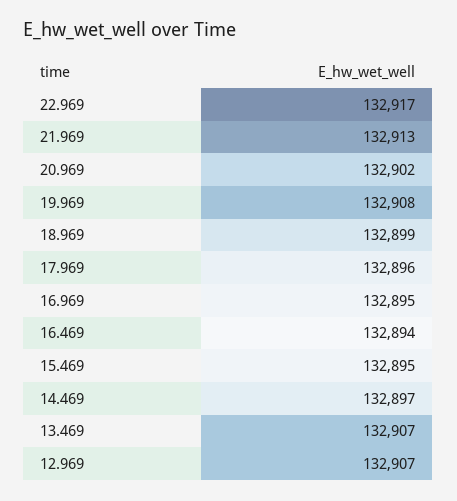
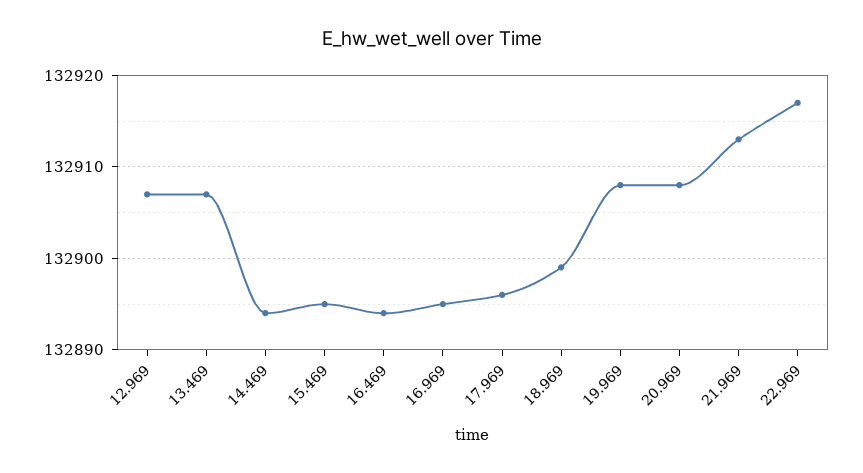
  {
    "22.969": 132917,
    "21.969": 132913,
-   "20.969": 132902,
+   "20.969": 132908,
    "19.969": 132908,
    "18.969": 132899,
    "17.969": 132896,
    "16.969": 132895,
    "16.469": 132894,
    "15.469": 132895,
-   "14.469": 132897,
+   "14.469": 132894,
    "13.469": 132907,
    "12.969": 132907
  }

